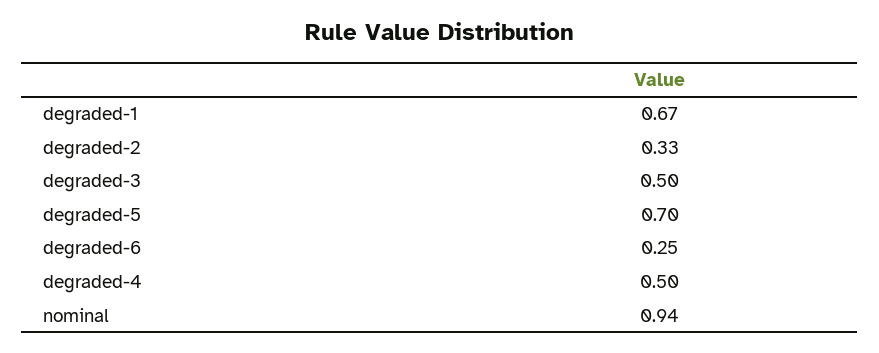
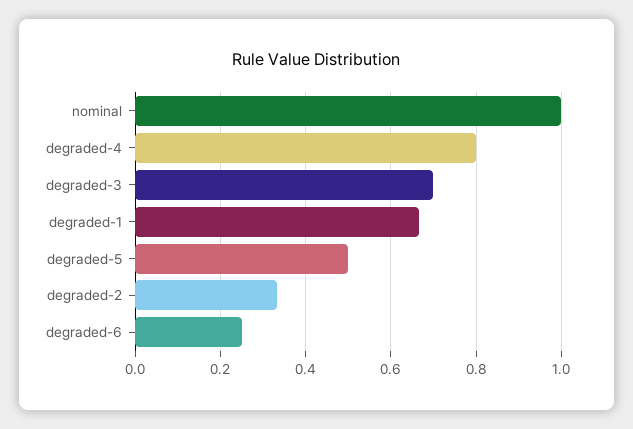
  {
    "degraded-1": 0.67,
    "degraded-2": 0.33,
-   "degraded-3": 0.5,
+   "degraded-3": 0.7,
-   "degraded-5": 0.7,
+   "degraded-5": 0.5,
    "degraded-6": 0.25,
-   "degraded-4": 0.5,
+   "degraded-4": 0.8,
-   "nominal": 0.94
+   "nominal": 1
  }

